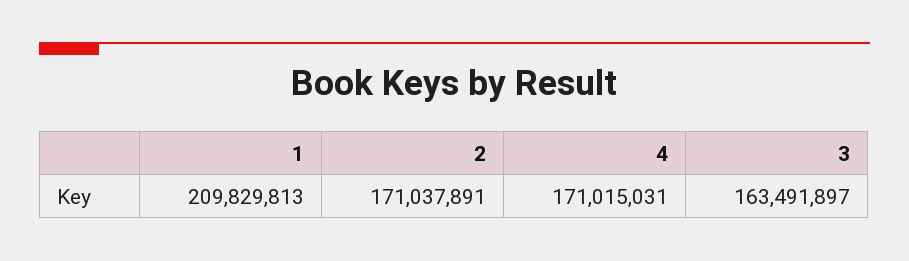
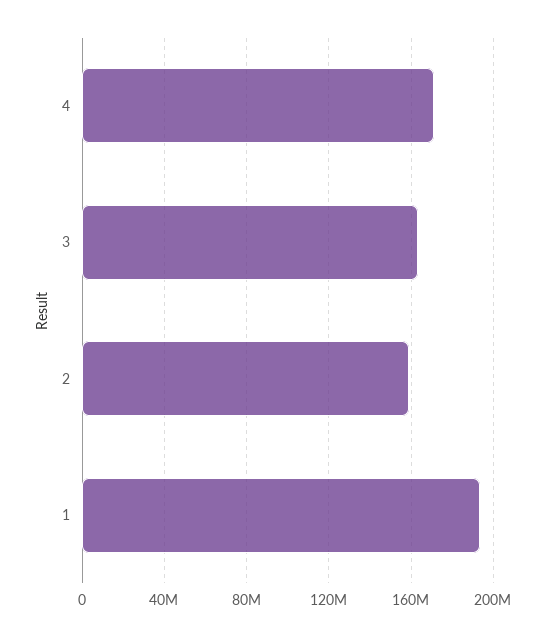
  {
-   "1": 209829813,
+   "1": 195000000,
-   "2": 171037891,
+   "2": 160000000,
    "4": 171015031,
    "3": 163491897
  }

